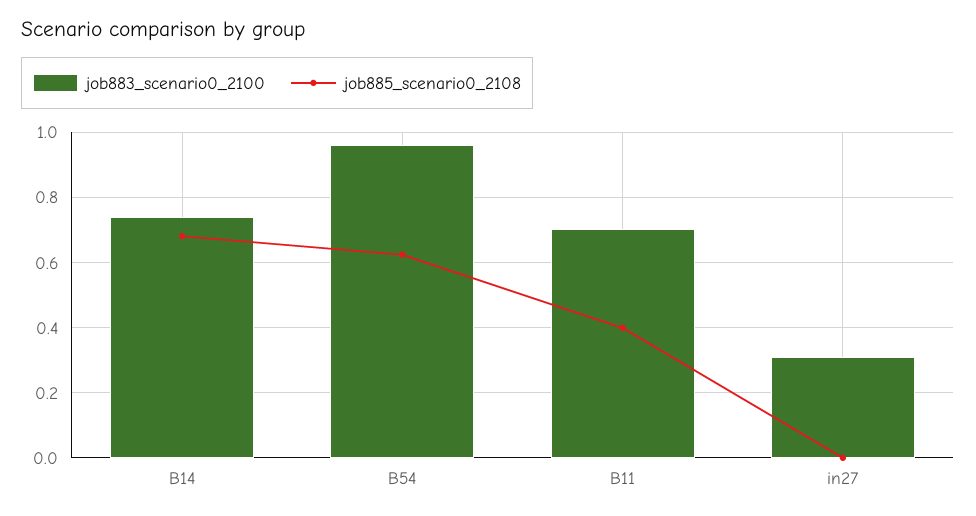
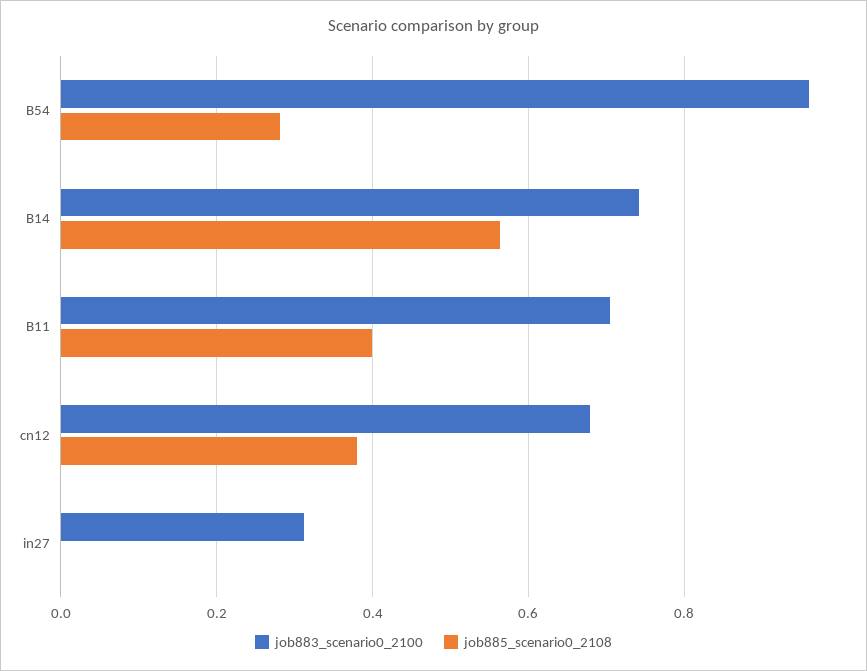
  {
    "job883_scenario0_2100": {
      "B14": 0.74,
      "B54": 0.96,
      "B11": 0.7,
-     "in27": 0.32
+     "in27": 0.32,
+     "cn12": 0.68
    },
    "job885_scenario0_2108": {
-     "B14": 0.68,
+     "B14": 0.56,
-     "B54": 0.62,
+     "B54": 0.28,
      "B11": 0.4,
-     "in27": 0
+     "in27": 0,
+     "cn12": 0.38
    }
  }

